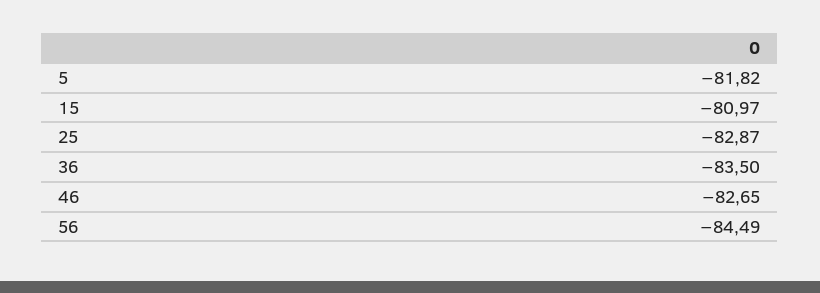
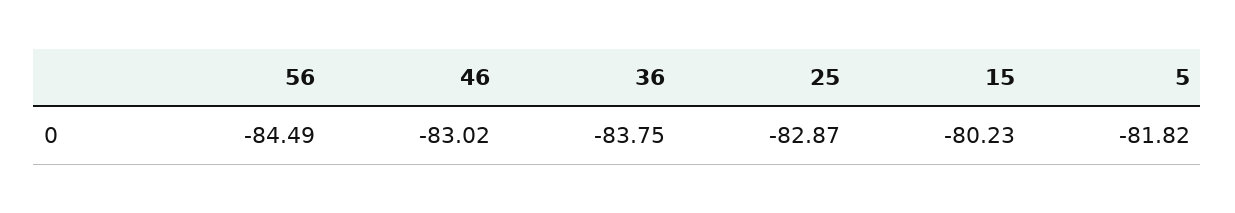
  {
    "5": -81.82,
-   "15": -80.97,
+   "15": -80.23,
    "25": -82.87,
-   "36": -83.5,
+   "36": -83.75,
-   "46": -82.65,
+   "46": -83.02,
    "56": -84.49
  }

